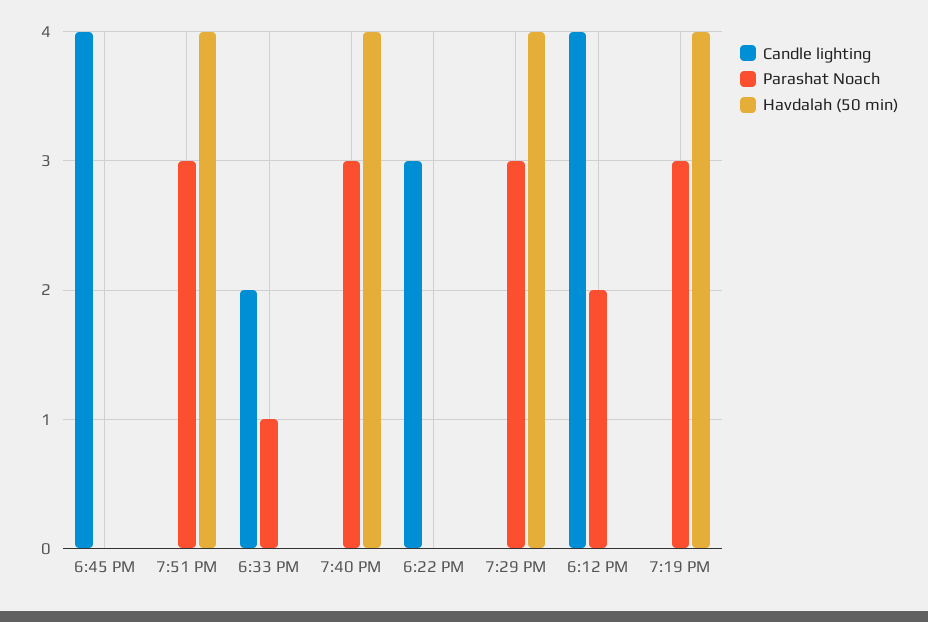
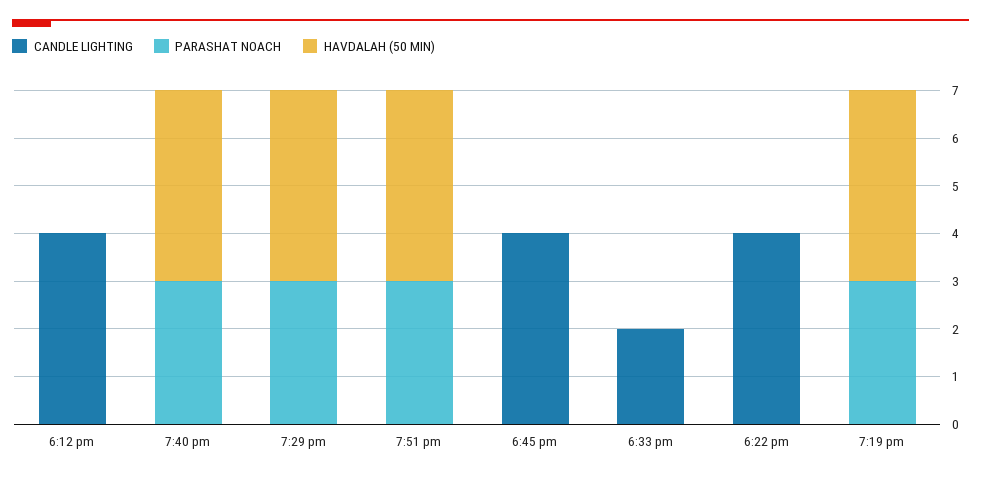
  {
    "Candle lighting": {
      "6:45 PM": 4,
      "7:51 PM": 0,
      "6:33 PM": 2,
      "7:40 PM": 0,
-     "6:22 PM": 3,
+     "6:22 PM": 4,
      "7:29 PM": 0,
      "6:12 PM": 4,
      "7:19 PM": 0
    },
    "Parashat Noach": {
      "6:45 PM": 0,
      "7:51 PM": 3,
-     "6:33 PM": 1,
+     "6:33 PM": 0,
      "7:40 PM": 3,
      "6:22 PM": 0,
      "7:29 PM": 3,
-     "6:12 PM": 2,
+     "6:12 PM": 0,
      "7:19 PM": 3
    },
    "Havdalah (50 min)": {
      "6:45 PM": 0,
      "7:51 PM": 4,
      "6:33 PM": 0,
      "7:40 PM": 4,
      "6:22 PM": 0,
      "7:29 PM": 4,
      "6:12 PM": 0,
      "7:19 PM": 4
    }
  }

